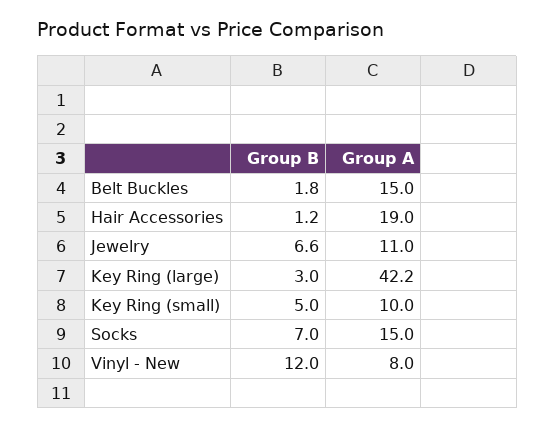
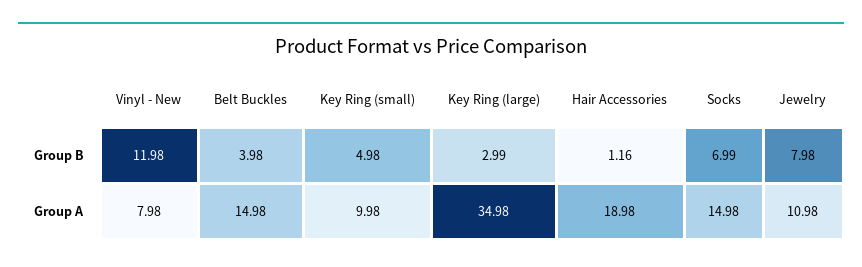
  {
    "Group B": {
-     "Belt Buckles": 1.8,
+     "Belt Buckles": 3.98,
      "Hair Accessories": 1.16,
-     "Jewelry": 6.6,
+     "Jewelry": 7.98,
      "Key Ring (large)": 2.99,
      "Key Ring (small)": 4.98,
      "Socks": 6.99,
      "Vinyl - New": 11.98
    },
    "Group A": {
      "Belt Buckles": 14.98,
      "Hair Accessories": 18.98,
      "Jewelry": 10.98,
-     "Key Ring (large)": 42.2,
+     "Key Ring (large)": 34.98,
      "Key Ring (small)": 9.98,
      "Socks": 14.98,
      "Vinyl - New": 7.98
    }
  }

